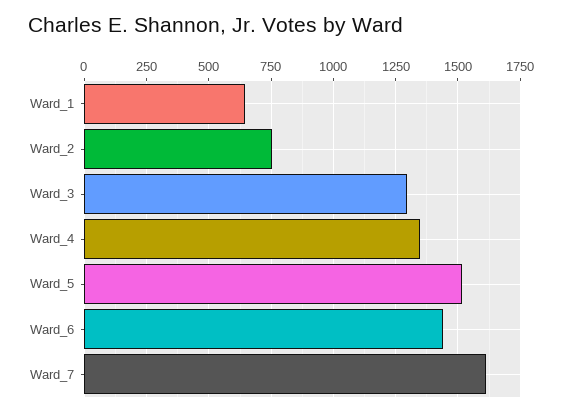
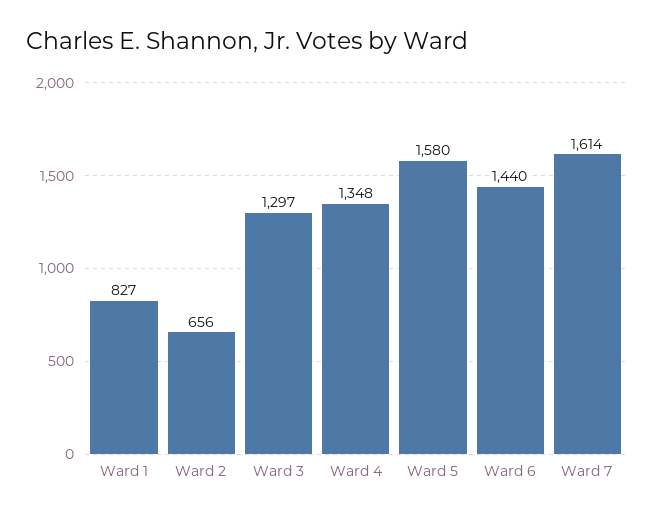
  {
-   "Ward_1": 650,
+   "Ward_1": 827,
-   "Ward_2": 750,
+   "Ward_2": 656,
    "Ward_3": 1297,
    "Ward_4": 1348,
-   "Ward_5": 1525,
+   "Ward_5": 1580,
    "Ward_6": 1440,
    "Ward_7": 1614
  }

